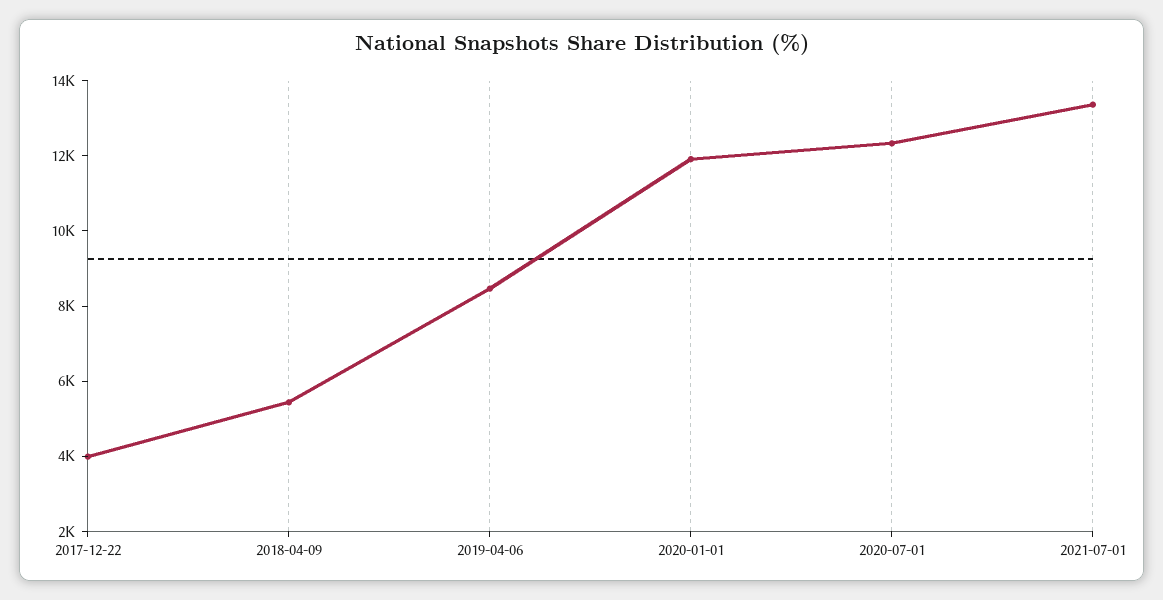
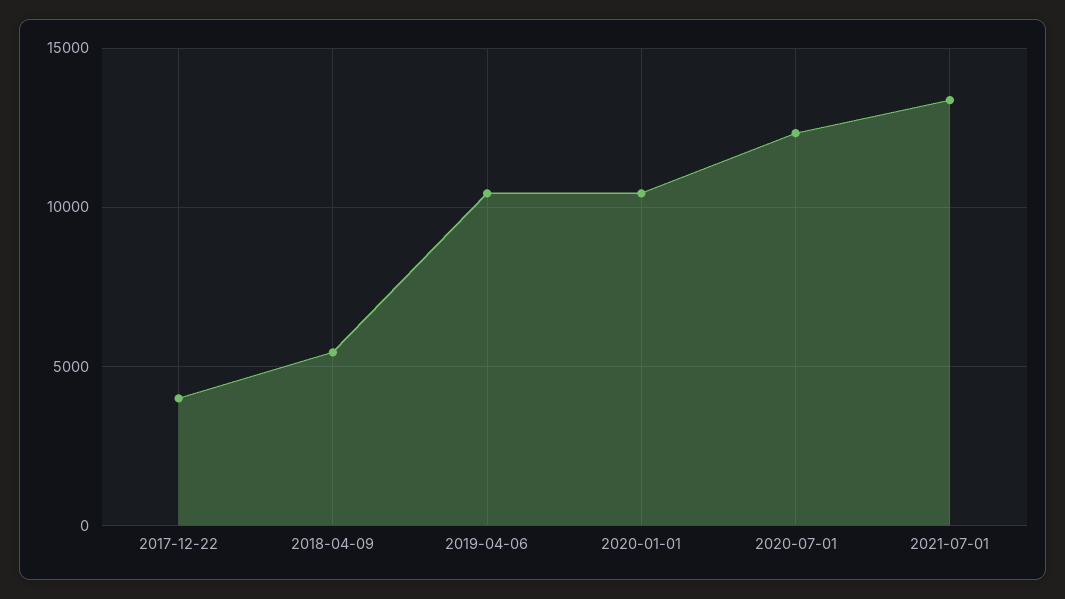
  {
    "2017-12-22": 4000,
    "2018-04-09": 5500,
-   "2019-04-06": 8500,
+   "2019-04-06": 10500,
-   "2020-01-01": 12000,
+   "2020-01-01": 10500,
    "2020-07-01": 12500,
    "2021-07-01": 13500
  }

